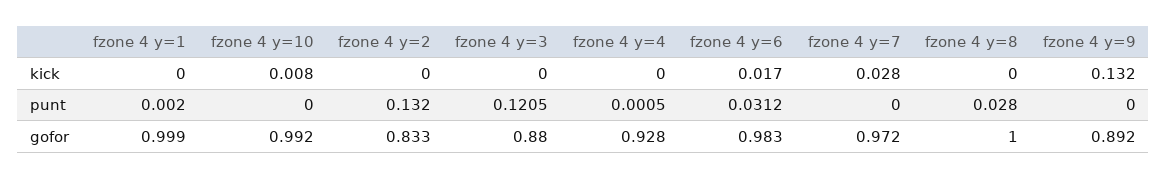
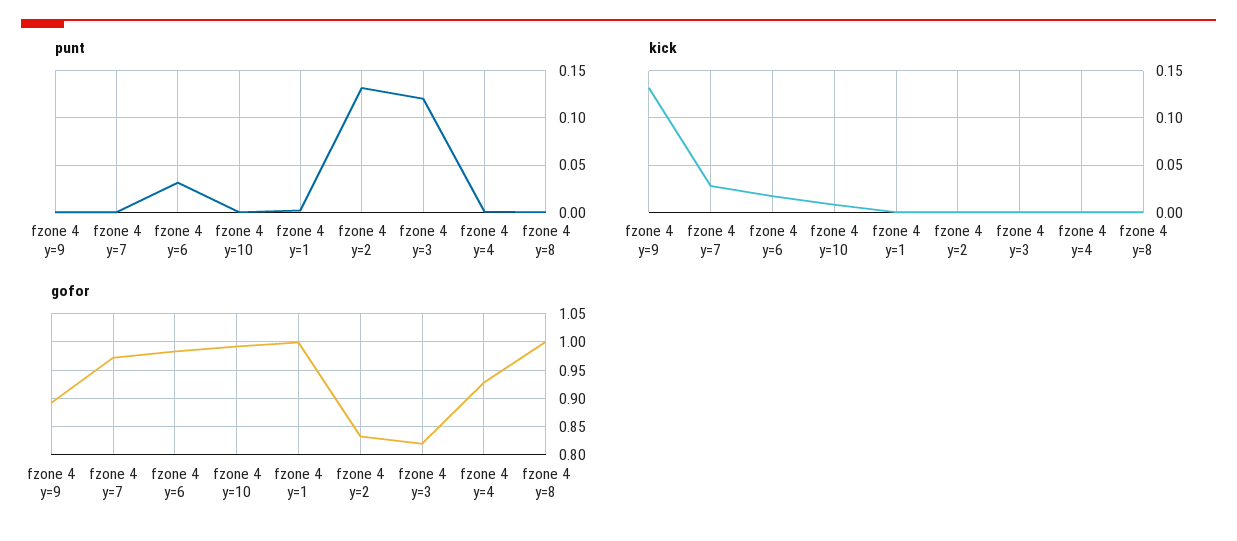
  {
    "kick": {
      "fzone 4 y=1": 0,
      "fzone 4 y=10": 0.008,
      "fzone 4 y=2": 0,
      "fzone 4 y=3": 0,
      "fzone 4 y=4": 0,
      "fzone 4 y=6": 0.017,
      "fzone 4 y=7": 0.028,
      "fzone 4 y=8": 0,
      "fzone 4 y=9": 0.132
    },
    "punt": {
      "fzone 4 y=1": 0.002,
      "fzone 4 y=10": 0,
      "fzone 4 y=2": 0.132,
      "fzone 4 y=3": 0.1205,
      "fzone 4 y=4": 0.0005,
      "fzone 4 y=6": 0.0312,
      "fzone 4 y=7": 0,
-     "fzone 4 y=8": 0.028,
+     "fzone 4 y=8": 0,
      "fzone 4 y=9": 0
    },
    "gofor": {
      "fzone 4 y=1": 0.999,
      "fzone 4 y=10": 0.992,
      "fzone 4 y=2": 0.833,
-     "fzone 4 y=3": 0.88,
+     "fzone 4 y=3": 0.825,
      "fzone 4 y=4": 0.928,
      "fzone 4 y=6": 0.983,
      "fzone 4 y=7": 0.972,
      "fzone 4 y=8": 1,
      "fzone 4 y=9": 0.892
    }
  }

